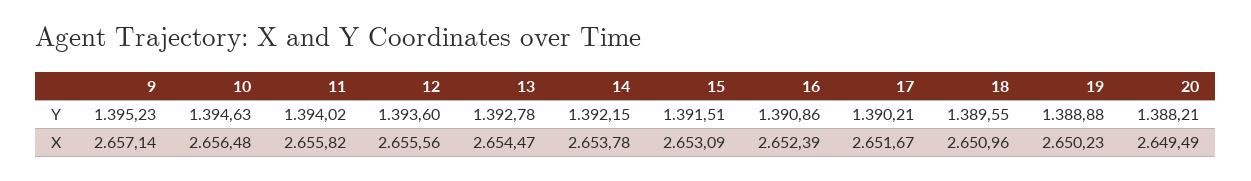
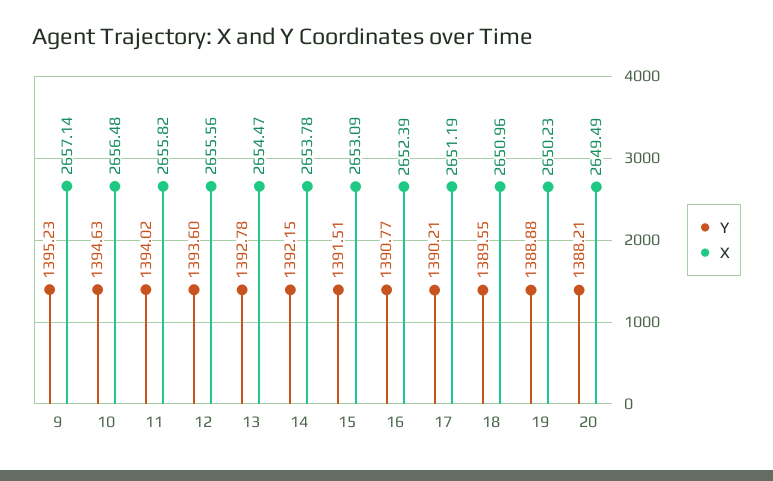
  {
    "Y": {
      "9": 1395.23,
      "10": 1394.63,
      "11": 1394.02,
      "12": 1393.6,
      "13": 1392.78,
      "14": 1392.15,
      "15": 1391.51,
-     "16": 1390.86,
+     "16": 1390.77,
      "17": 1390.21,
      "18": 1389.55,
      "19": 1388.88,
      "20": 1388.21
    },
    "X": {
      "9": 2657.14,
      "10": 2656.48,
      "11": 2655.82,
      "12": 2655.56,
      "13": 2654.47,
      "14": 2653.78,
      "15": 2653.09,
      "16": 2652.39,
-     "17": 2651.67,
+     "17": 2651.19,
      "18": 2650.96,
      "19": 2650.23,
      "20": 2649.49
    }
  }

